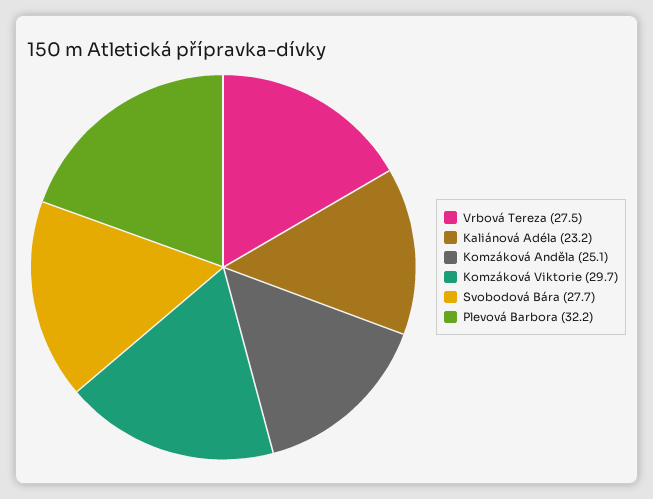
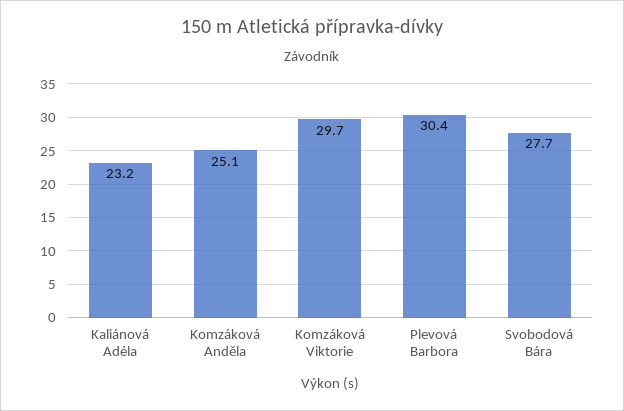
  {
-   "Vrbová Tereza": 27.5,
    "Kaliánová Adéla": 23.2,
    "Komzáková Anděla": 25.1,
    "Komzáková Viktorie": 29.7,
    "Svobodová Bára": 27.7,
-   "Plevová Barbora": 32.2
+   "Plevová Barbora": 30.4
  }

